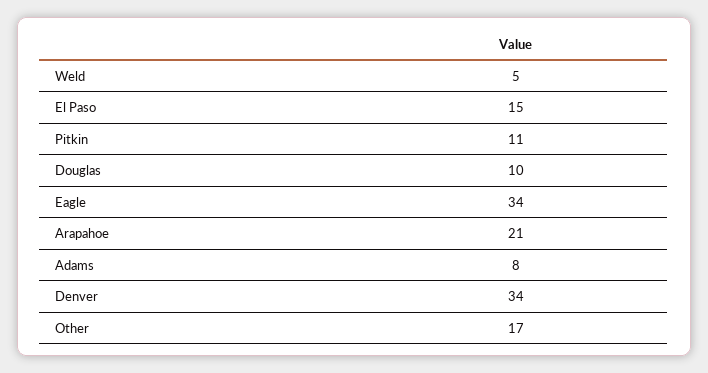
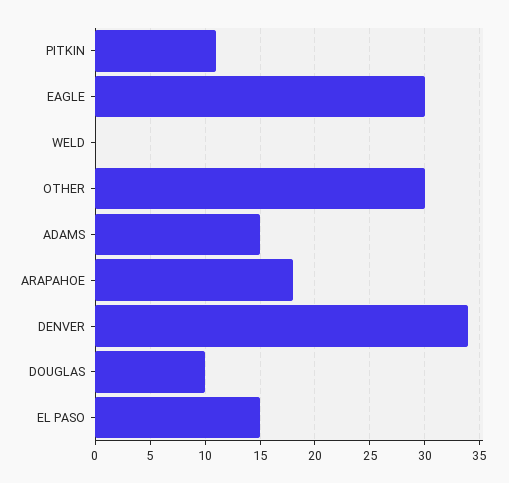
  {
-   "Weld": 5,
+   "Weld": 0,
    "El Paso": 15,
    "Pitkin": 11,
    "Douglas": 10,
-   "Eagle": 34,
+   "Eagle": 30,
-   "Arapahoe": 21,
+   "Arapahoe": 18,
-   "Adams": 8,
+   "Adams": 15,
    "Denver": 34,
-   "Other": 17
+   "Other": 30
  }

